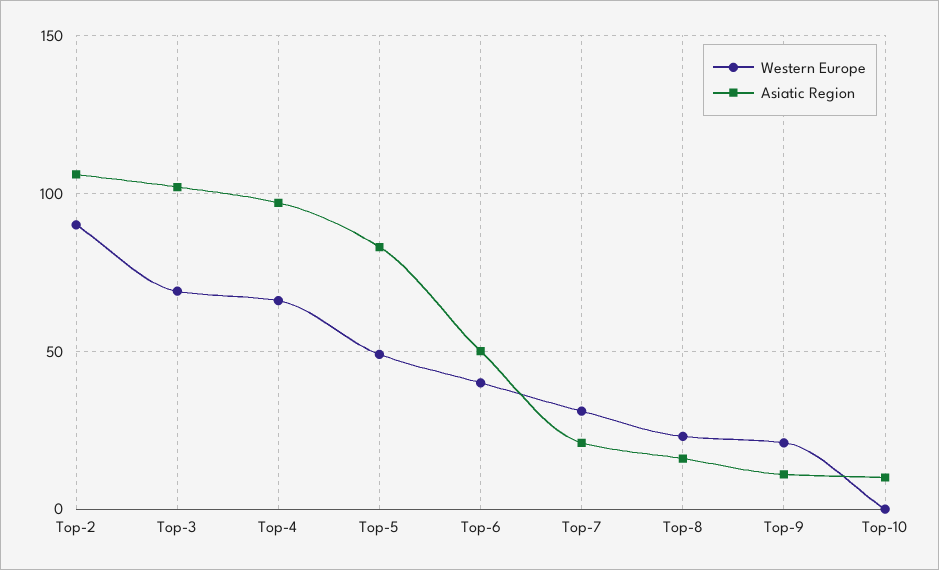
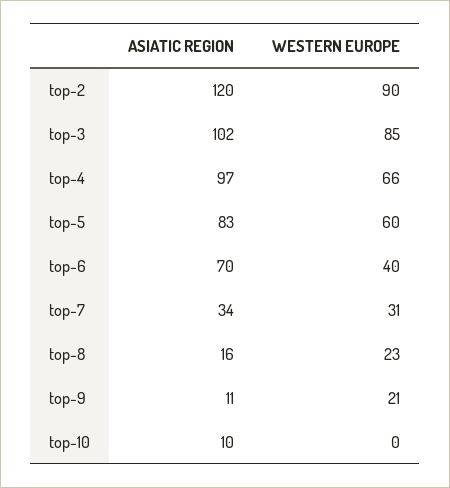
  {
    "Western Europe": {
      "Top-2": 90,
-     "Top-3": 70,
+     "Top-3": 85,
      "Top-4": 66,
-     "Top-5": 50,
+     "Top-5": 60,
      "Top-6": 40,
      "Top-7": 31,
      "Top-8": 23,
      "Top-9": 21,
      "Top-10": 0
    },
    "Asiatic Region": {
-     "Top-2": 105,
+     "Top-2": 120,
      "Top-3": 102,
      "Top-4": 97,
      "Top-5": 83,
-     "Top-6": 50,
+     "Top-6": 70,
-     "Top-7": 20,
+     "Top-7": 34,
      "Top-8": 16,
      "Top-9": 11,
      "Top-10": 10
    }
  }

